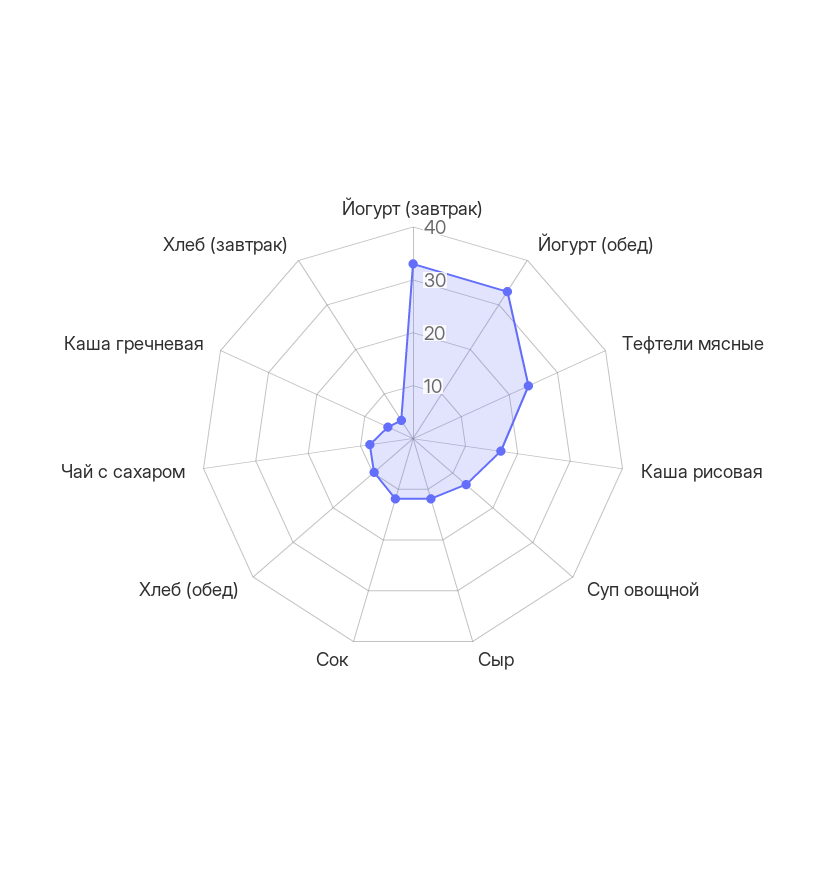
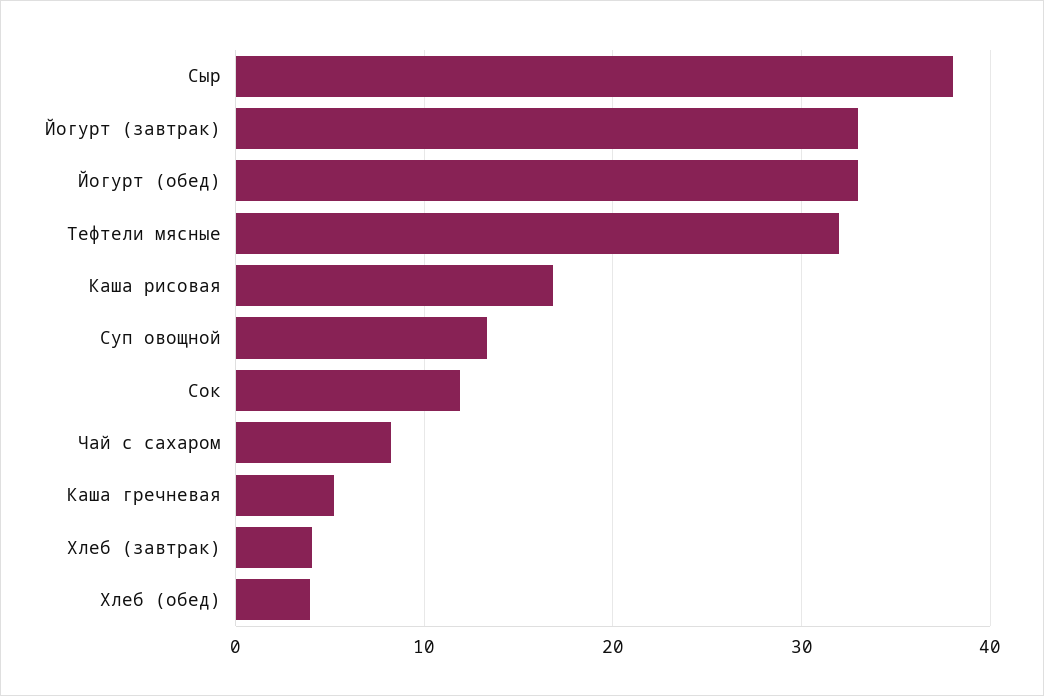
  {
    "Йогурт (завтрак)": 33,
    "Йогурт (обед)": 33,
-   "Тефтели мясные": 24,
+   "Тефтели мясные": 32,
    "Каша рисовая": 17,
    "Суп овощной": 13,
-   "Сыр": 12,
+   "Сыр": 38,
    "Сок": 12,
-   "Хлеб (обед)": 10,
+   "Хлеб (обед)": 4,
    "Чай с сахаром": 8,
    "Каша гречневая": 5,
    "Хлеб (завтрак)": 4
  }

